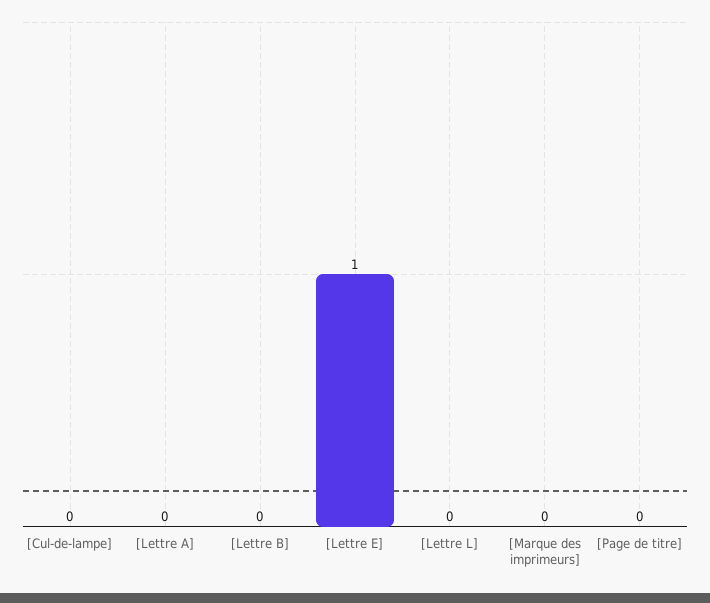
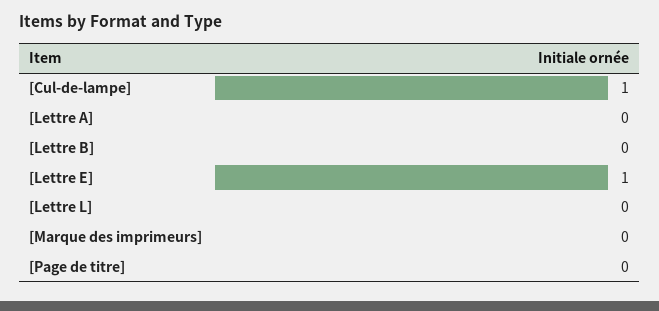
  {
-   "[Cul-de-lampe]": 0,
+   "[Cul-de-lampe]": 1,
    "[Lettre A]": 0,
    "[Lettre B]": 0,
    "[Lettre E]": 1,
    "[Lettre L]": 0,
    "[Marque des imprimeurs]": 0,
    "[Page de titre]": 0
  }

